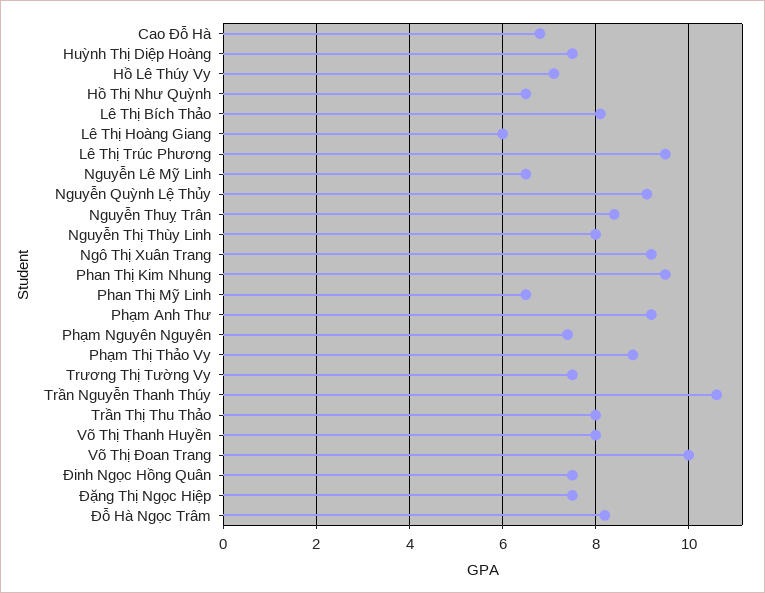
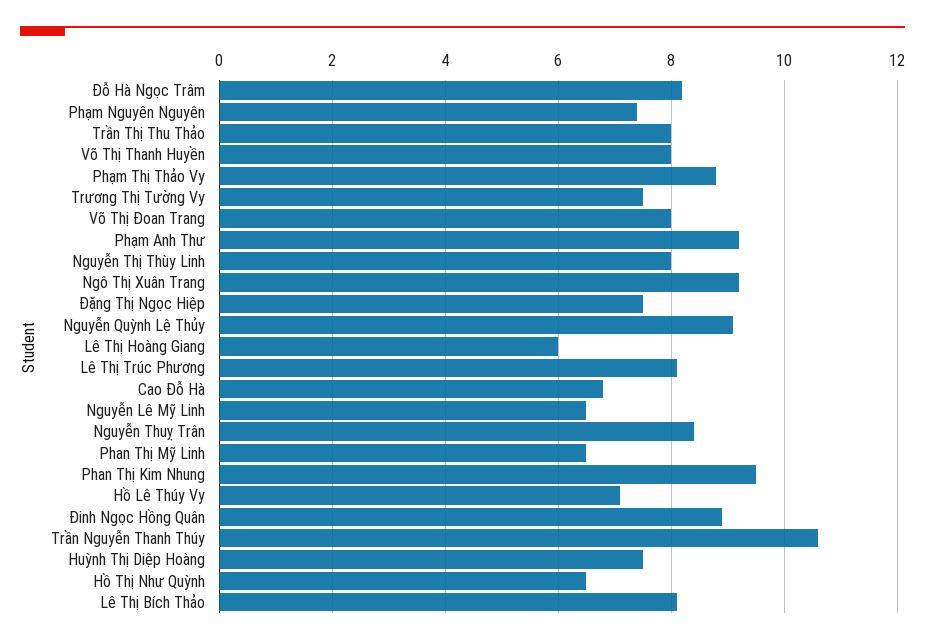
  {
    "Cao Đỗ Hà": 7,
    "Huỳnh Thị Diệp Hoàng": 7.5,
    "Hồ Lê Thúy Vy": 7,
    "Hồ Thị Như Quỳnh": 6.5,
    "Lê Thị Bích Thảo": 8,
    "Lê Thị Hoàng Giang": 6,
-   "Lê Thị Trúc Phương": 9.5,
+   "Lê Thị Trúc Phương": 8,
    "Nguyễn Lê Mỹ Linh": 6.5,
    "Nguyễn Quỳnh Lệ Thủy": 9,
    "Nguyễn Thuỵ Trân": 8.5,
    "Nguyễn Thị Thùy Linh": 8,
    "Ngô Thị Xuân Trang": 9,
    "Phan Thị Kim Nhung": 9.5,
    "Phan Thị Mỹ Linh": 6.5,
    "Phạm Anh Thư": 9,
    "Phạm Nguyên Nguyên": 7.5,
    "Phạm Thị Thảo Vy": 9,
    "Trương Thị Tường Vy": 7.5,
    "Trần Nguyễn Thanh Thúy": 10.5,
    "Trần Thị Thu Thảo": 8,
    "Võ Thị Thanh Huyền": 8,
-   "Võ Thị Đoan Trang": 10,
+   "Võ Thị Đoan Trang": 8,
-   "Đinh Ngọc Hồng Quân": 7.5,
+   "Đinh Ngọc Hồng Quân": 9,
    "Đặng Thị Ngọc Hiệp": 7.5,
    "Đỗ Hà Ngọc Trâm": 8
  }

